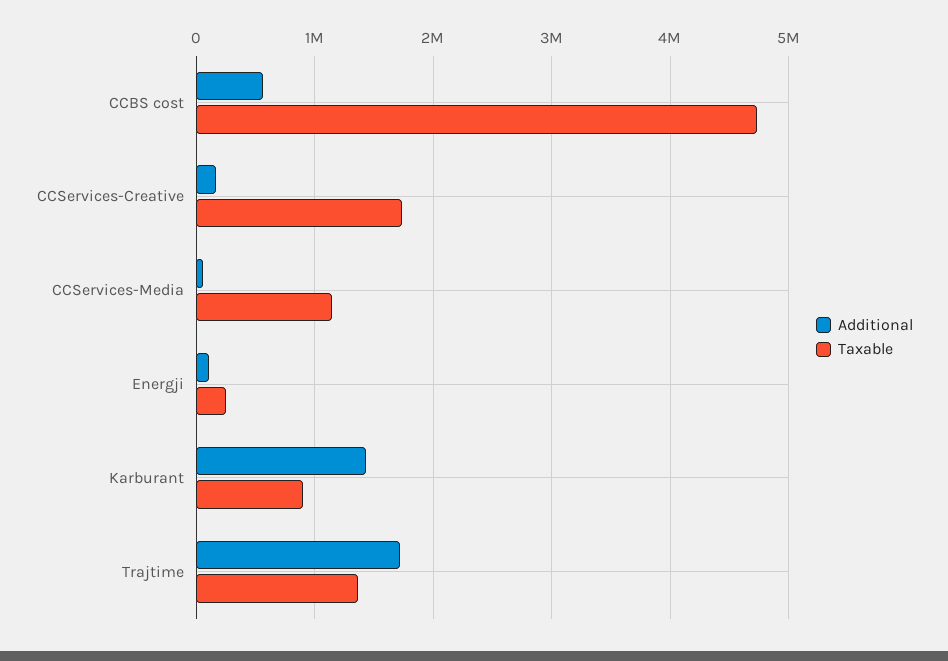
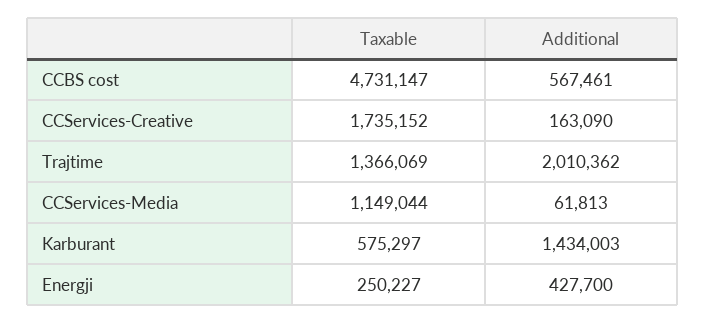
  {
    "Additional": {
      "CCBS cost": 567461,
      "CCServices-Creative": 163090,
      "CCServices-Media": 61813,
-     "Energji": 100000,
+     "Energji": 427700,
      "Karburant": 1434003,
-     "Trajtime": 1700000
+     "Trajtime": 2010362
    },
    "Taxable": {
      "CCBS cost": 4731147,
      "CCServices-Creative": 1735152,
      "CCServices-Media": 1149044,
      "Energji": 250227,
-     "Karburant": 900000,
+     "Karburant": 575297,
      "Trajtime": 1366069
    }
  }

